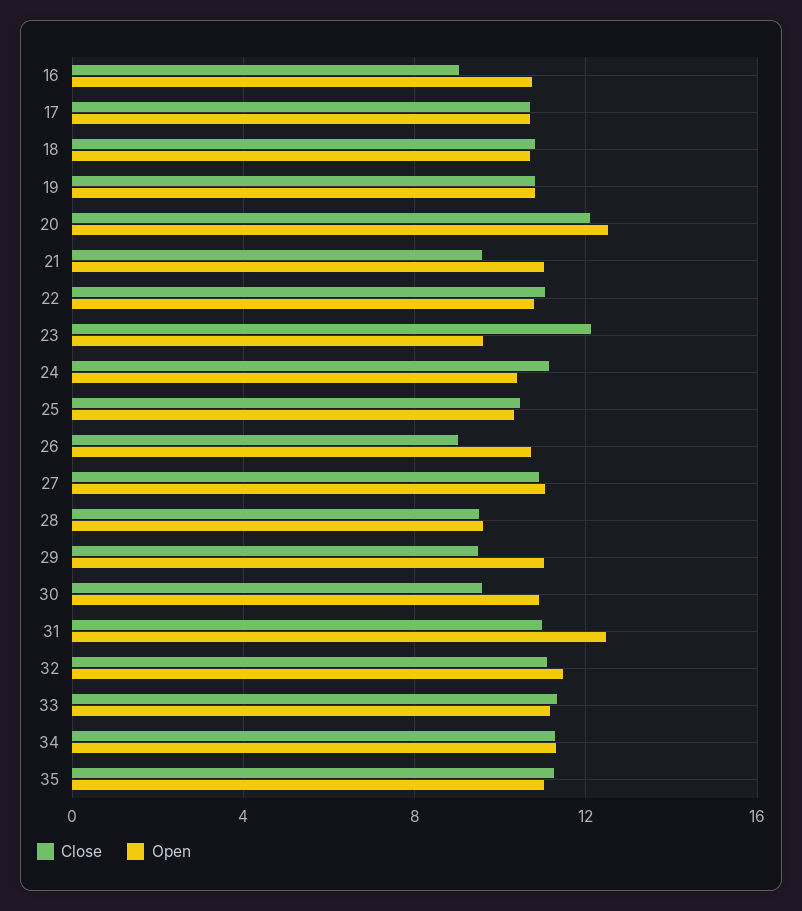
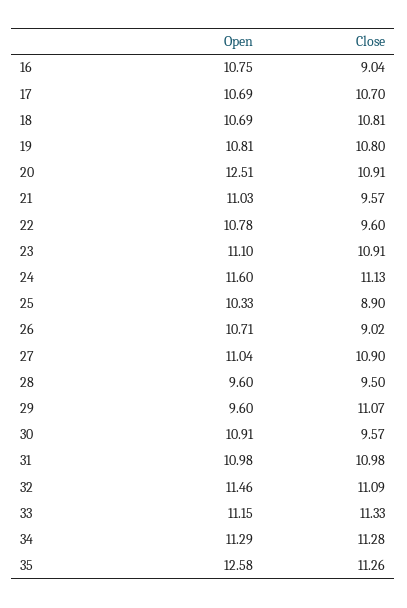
  {
    "Close": {
      "16": 9.04,
      "17": 10.7,
      "18": 10.81,
      "19": 10.8,
-     "20": 12,
+     "20": 10.91,
      "21": 9.57,
-     "22": 11,
+     "22": 9.6,
-     "23": 12,
+     "23": 10.91,
      "24": 11.13,
-     "25": 10.5,
+     "25": 8.9,
      "26": 9.02,
      "27": 10.9,
      "28": 9.5,
-     "29": 9.5,
+     "29": 11.07,
      "30": 9.57,
      "31": 10.98,
      "32": 11.09,
      "33": 11.33,
      "34": 11.28,
      "35": 11.26
    },
    "Open": {
      "16": 10.75,
      "17": 10.69,
      "18": 10.69,
      "19": 10.81,
      "20": 12.51,
      "21": 11.03,
      "22": 10.78,
-     "23": 9.5,
+     "23": 11.1,
-     "24": 10.5,
+     "24": 11.6,
      "25": 10.33,
      "26": 10.71,
      "27": 11.04,
      "28": 9.6,
-     "29": 11,
+     "29": 9.6,
      "30": 10.91,
-     "31": 12.5,
+     "31": 10.98,
      "32": 11.46,
      "33": 11.15,
      "34": 11.29,
-     "35": 11
+     "35": 12.58
    }
  }

